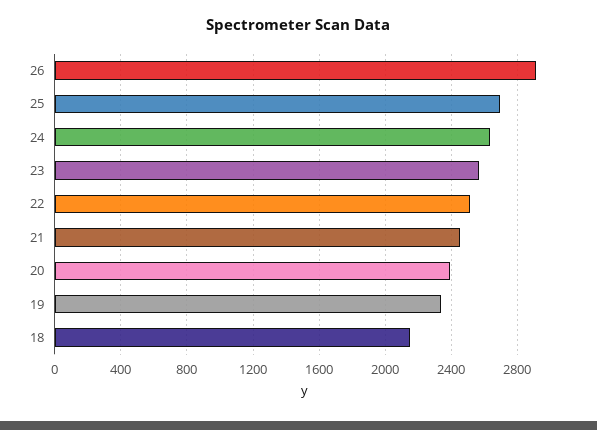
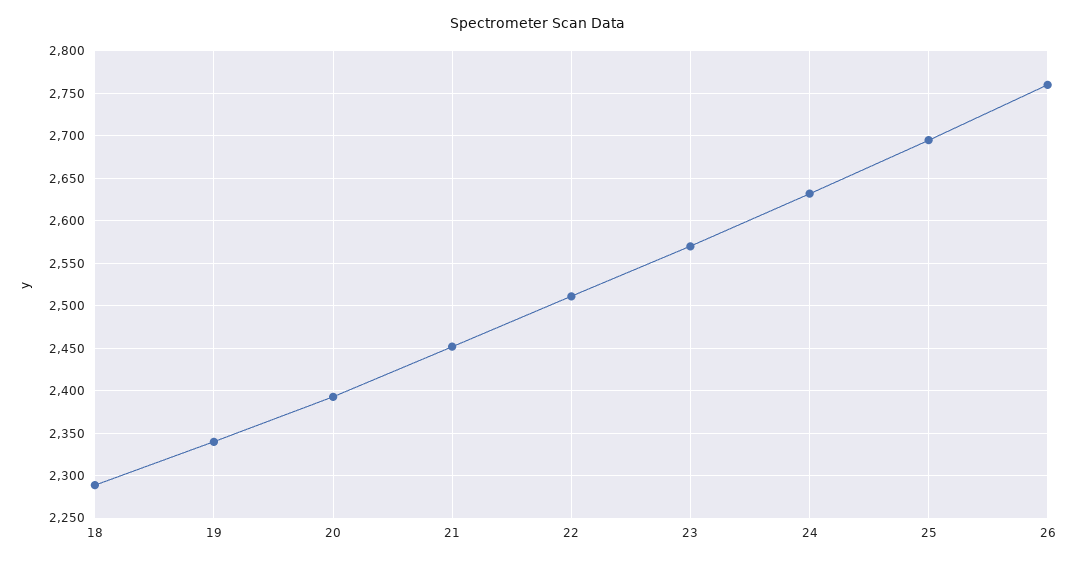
  {
-   "26": 2900,
+   "26": 2760,
    "25": 2700,
    "24": 2630,
    "23": 2570,
    "22": 2510,
    "21": 2450,
    "20": 2390,
    "19": 2340,
-   "18": 2150
+   "18": 2290
  }

